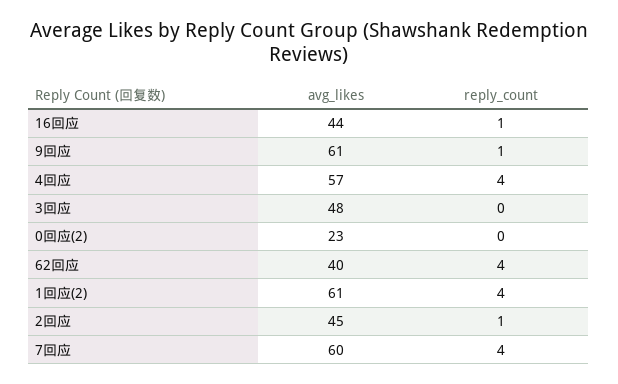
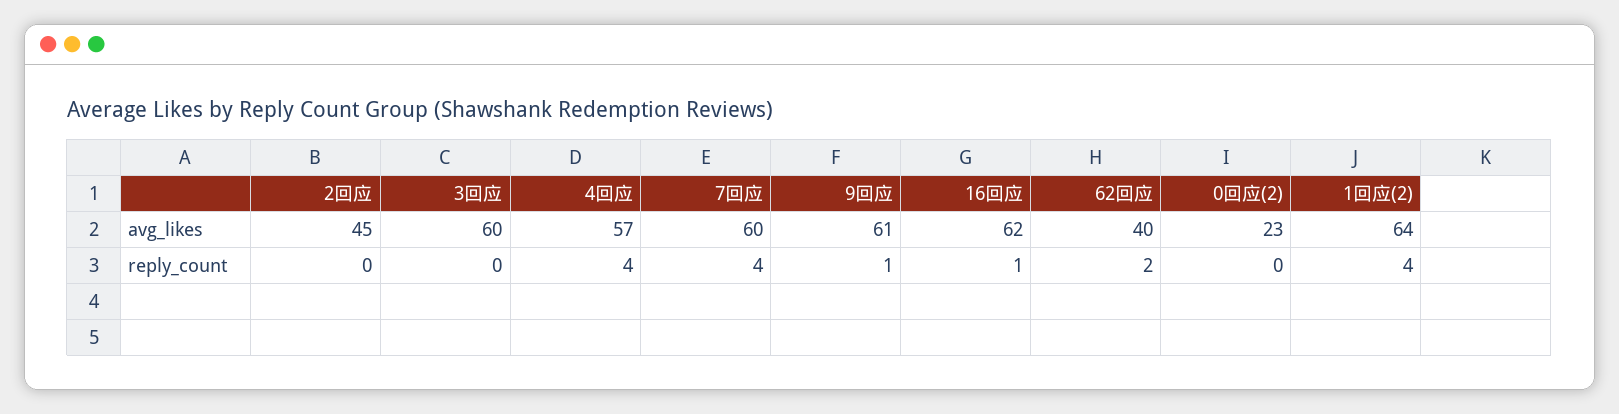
  {
    "avg_likes": {
-     "16回应": 44,
+     "16回应": 62,
      "9回应": 61,
      "4回应": 57,
-     "3回应": 48,
+     "3回应": 60,
      "0回应(2)": 23,
      "62回应": 40,
-     "1回应(2)": 61,
+     "1回应(2)": 64,
      "2回应": 45,
      "7回应": 60
    },
    "reply_count": {
      "16回应": 1,
      "9回应": 1,
      "4回应": 4,
      "3回应": 0,
      "0回应(2)": 0,
-     "62回应": 4,
+     "62回应": 2,
      "1回应(2)": 4,
-     "2回应": 1,
+     "2回应": 0,
      "7回应": 4
    }
  }

